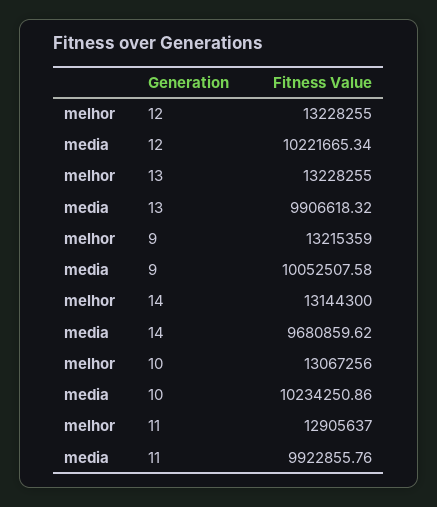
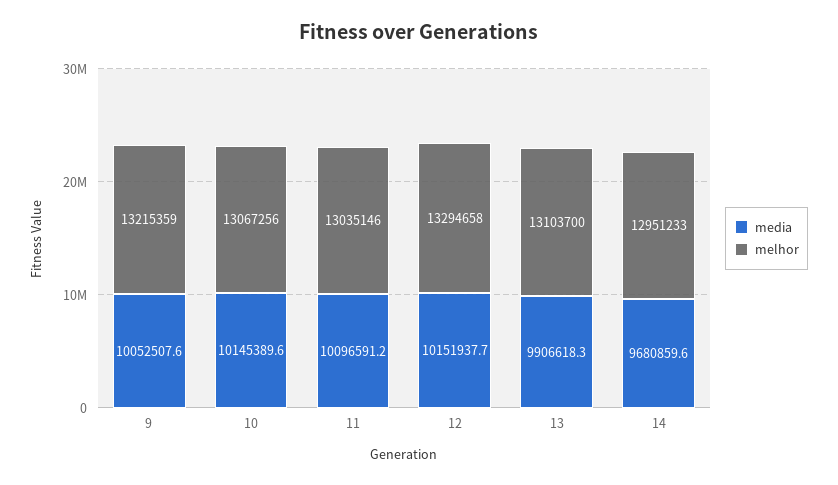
  {
    "melhor": {
-     "12": 13228255,
+     "12": 13294658,
-     "13": 13228255,
+     "13": 13103700,
      "9": 13215359,
-     "14": 13144300,
+     "14": 12951233,
      "10": 13067256,
-     "11": 12905637
+     "11": 13035146
    },
    "media": {
-     "12": 10221665.34,
+     "12": 10151937.7,
      "13": 9906618.32,
      "9": 10052507.58,
      "14": 9680859.62,
-     "10": 10234250.86,
+     "10": 10145389.6,
-     "11": 9922855.76
+     "11": 10096591.2
    }
  }

